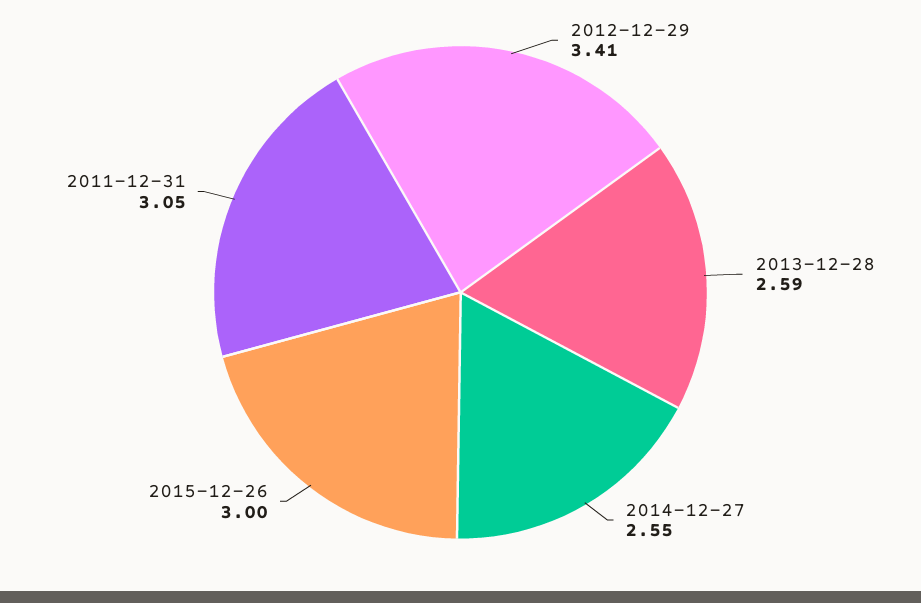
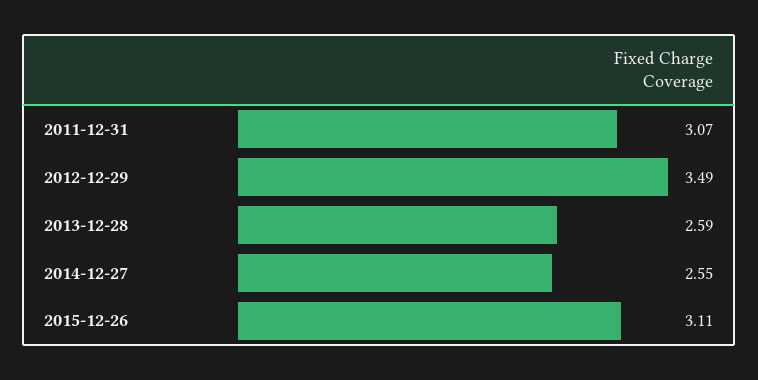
  {
-   "2012-12-29": 3.41,
+   "2012-12-29": 3.49,
    "2013-12-28": 2.59,
    "2014-12-27": 2.55,
-   "2015-12-26": 3,
+   "2015-12-26": 3.11,
-   "2011-12-31": 3.05
+   "2011-12-31": 3.07
  }

